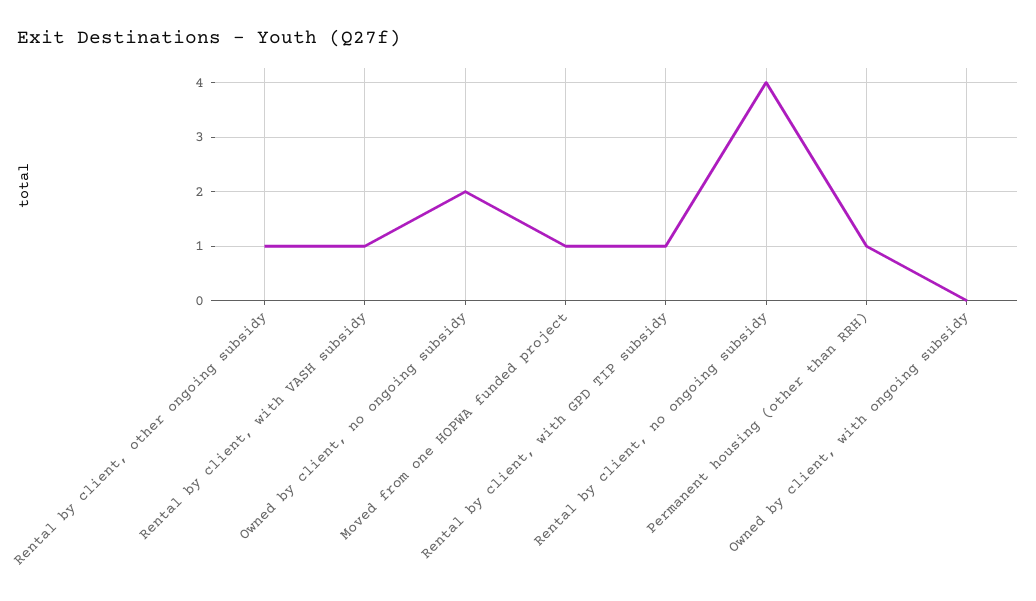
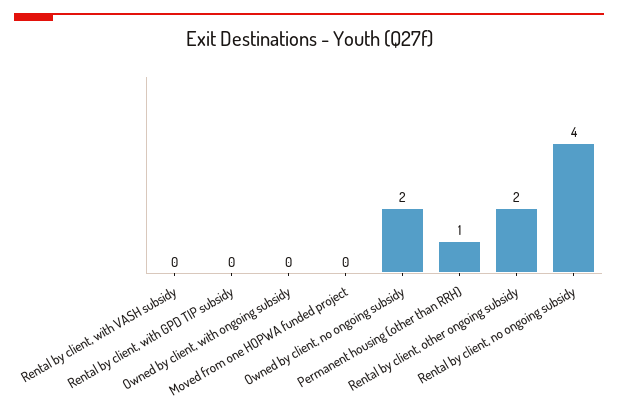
  {
-   "Rental by client, other ongoing subsidy": 1,
+   "Rental by client, other ongoing subsidy": 2,
-   "Rental by client, with VASH subsidy": 1,
+   "Rental by client, with VASH subsidy": 0,
    "Owned by client, no ongoing subsidy": 2,
-   "Moved from one HOPWA funded project": 1,
+   "Moved from one HOPWA funded project": 0,
-   "Rental by client, with GPD TIP subsidy": 1,
+   "Rental by client, with GPD TIP subsidy": 0,
    "Rental by client, no ongoing subsidy": 4,
    "Permanent housing (other than RRH)": 1,
    "Owned by client, with ongoing subsidy": 0
  }

